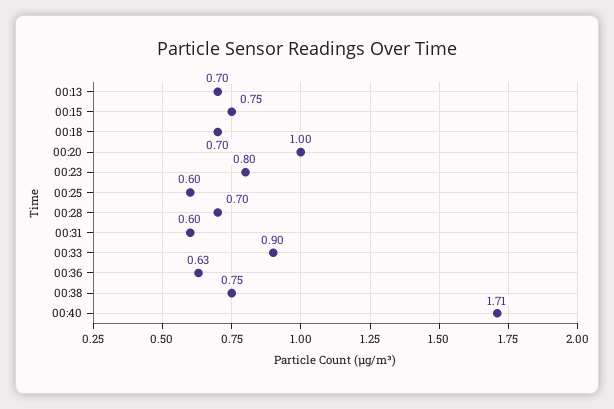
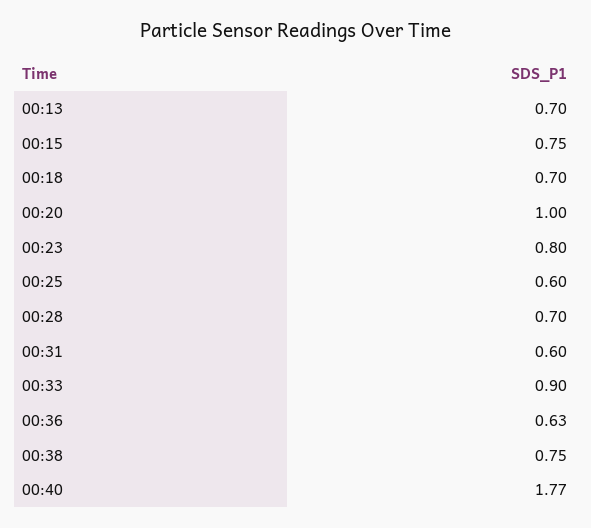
  {
    "00:13": 0.7,
    "00:15": 0.75,
    "00:18": 0.7,
    "00:20": 1,
    "00:23": 0.8,
    "00:25": 0.6,
    "00:28": 0.7,
    "00:31": 0.6,
    "00:33": 0.9,
    "00:36": 0.63,
    "00:38": 0.75,
-   "00:40": 1.71
+   "00:40": 1.77
  }

